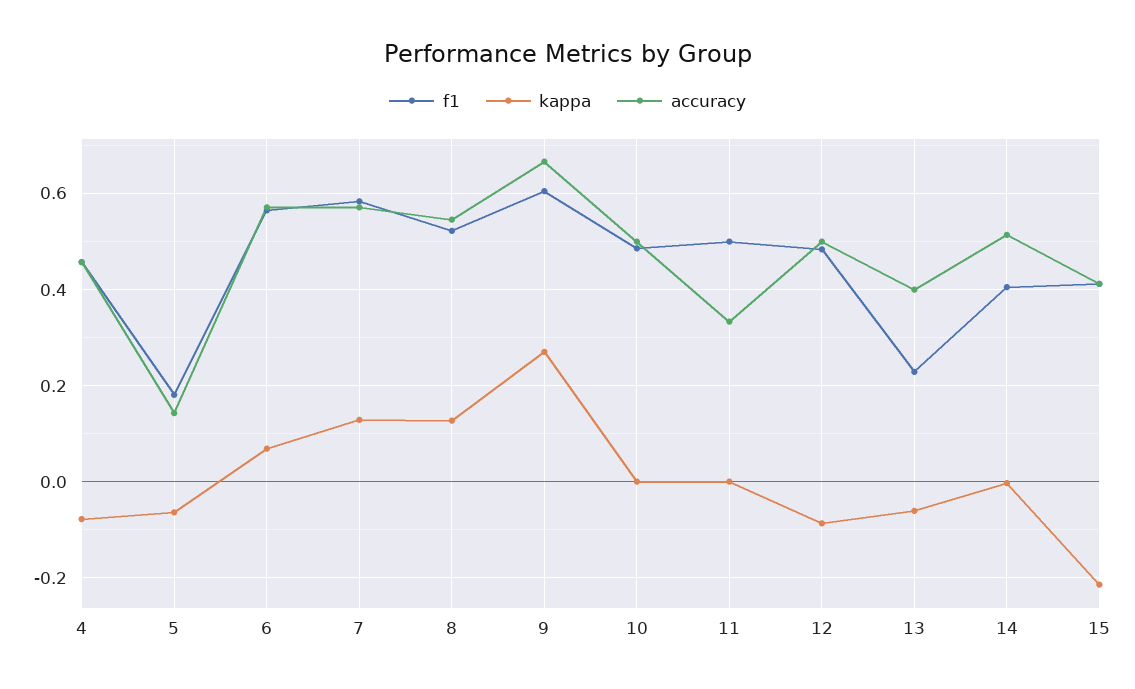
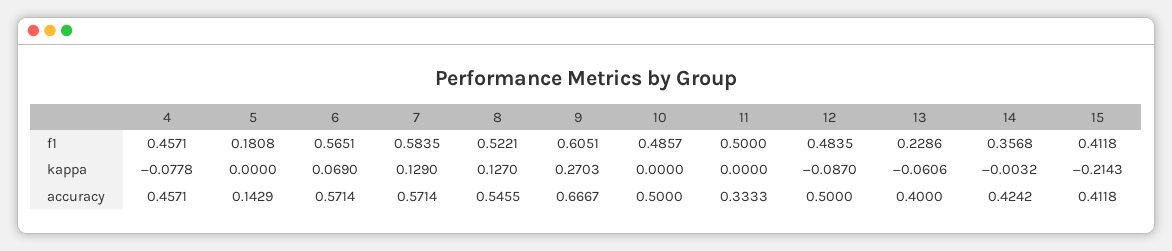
  {
    "f1": {
      "4": 0.4571,
      "5": 0.1808,
      "6": 0.5651,
      "7": 0.5835,
      "8": 0.5221,
      "9": 0.6051,
      "10": 0.4857,
      "11": 0.5,
      "12": 0.4835,
      "13": 0.2286,
-     "14": 0.4,
+     "14": 0.3568,
      "15": 0.4118
    },
    "kappa": {
      "4": -0.0778,
-     "5": -0.06,
+     "5": 0,
      "6": 0.069,
      "7": 0.129,
      "8": 0.127,
      "9": 0.2703,
      "10": 0,
      "11": 0,
      "12": -0.087,
      "13": -0.0606,
      "14": -0.0032,
      "15": -0.2143
    },
    "accuracy": {
      "4": 0.4571,
      "5": 0.1429,
      "6": 0.5714,
      "7": 0.5714,
      "8": 0.5455,
      "9": 0.6667,
      "10": 0.5,
      "11": 0.3333,
      "12": 0.5,
      "13": 0.4,
-     "14": 0.52,
+     "14": 0.4242,
      "15": 0.4118
    }
  }

